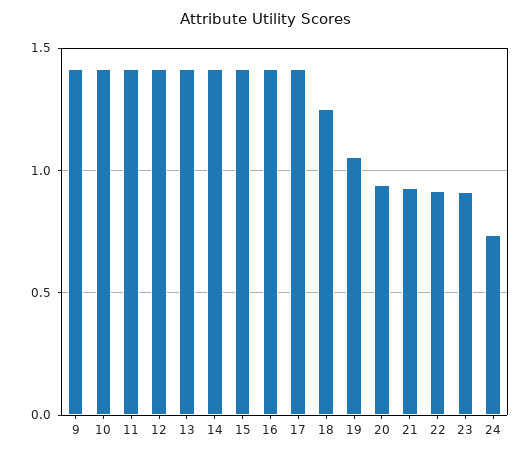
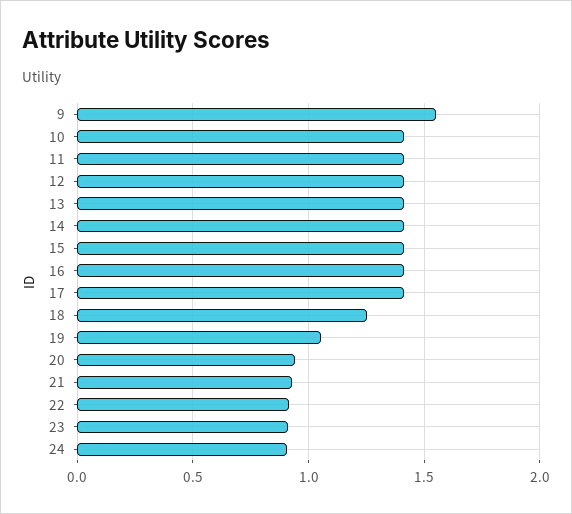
  {
-   "9": 1.4,
+   "9": 1.55,
    "10": 1.4,
    "11": 1.4,
    "12": 1.4,
    "13": 1.4,
    "14": 1.4,
    "15": 1.4,
    "16": 1.4,
    "17": 1.4,
    "18": 1.25,
    "19": 1.05,
    "20": 0.95,
    "21": 0.95,
    "22": 0.9,
    "23": 0.9,
-   "24": 0.75
+   "24": 0.9
  }

